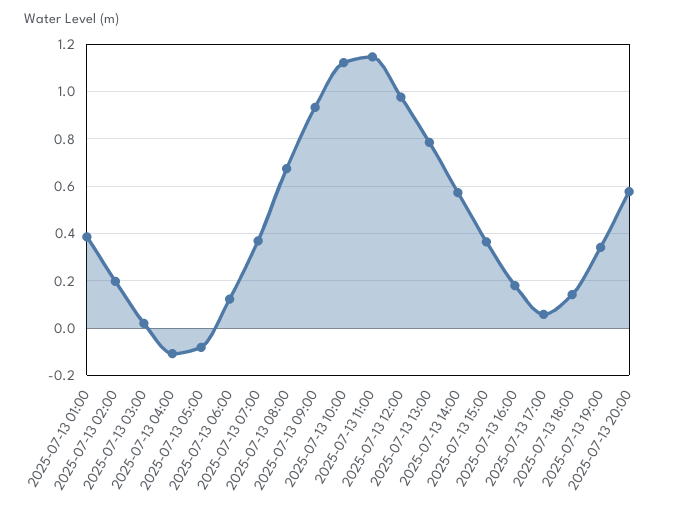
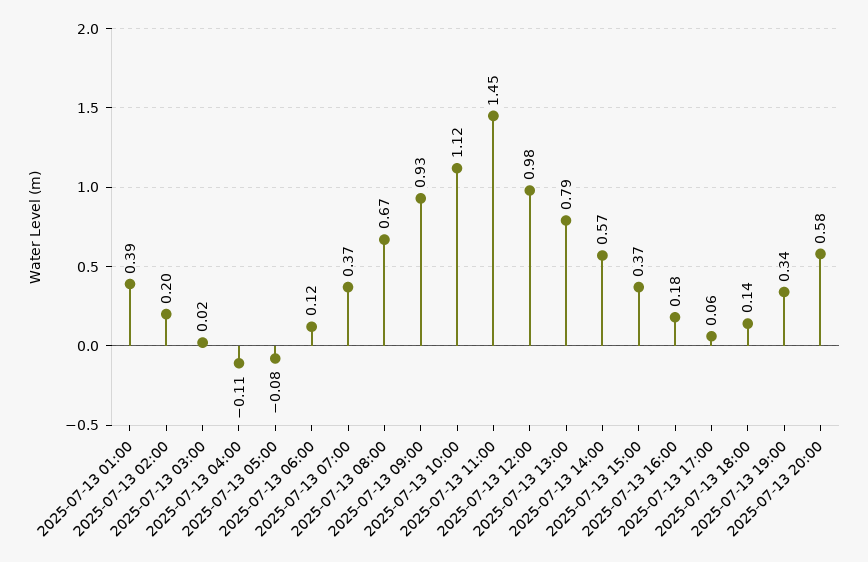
  {
    "2025-07-13 01:00": 0.39,
    "2025-07-13 02:00": 0.2,
    "2025-07-13 03:00": 0.02,
    "2025-07-13 04:00": -0.11,
    "2025-07-13 05:00": -0.08,
    "2025-07-13 06:00": 0.12,
    "2025-07-13 07:00": 0.37,
    "2025-07-13 08:00": 0.67,
    "2025-07-13 09:00": 0.93,
    "2025-07-13 10:00": 1.12,
-   "2025-07-13 11:00": 1.15,
+   "2025-07-13 11:00": 1.45,
    "2025-07-13 12:00": 0.98,
    "2025-07-13 13:00": 0.79,
    "2025-07-13 14:00": 0.57,
    "2025-07-13 15:00": 0.37,
    "2025-07-13 16:00": 0.18,
    "2025-07-13 17:00": 0.06,
    "2025-07-13 18:00": 0.14,
    "2025-07-13 19:00": 0.34,
    "2025-07-13 20:00": 0.58
  }

